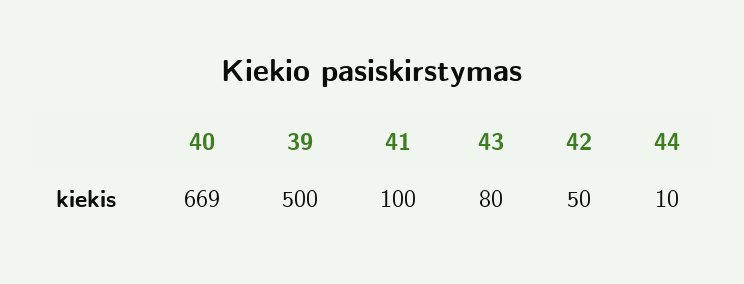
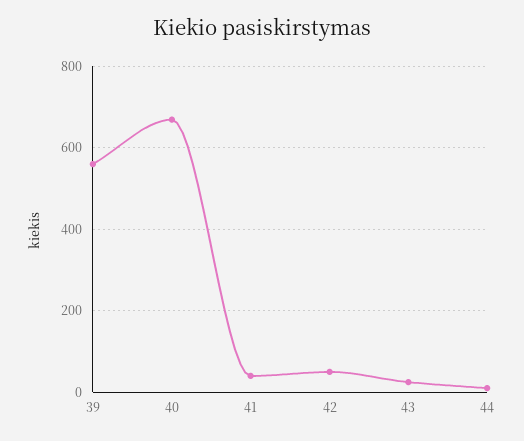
  {
    "40": 669,
-   "39": 500,
+   "39": 560,
-   "41": 100,
+   "41": 40,
-   "43": 80,
+   "43": 20,
    "42": 50,
    "44": 10
  }

